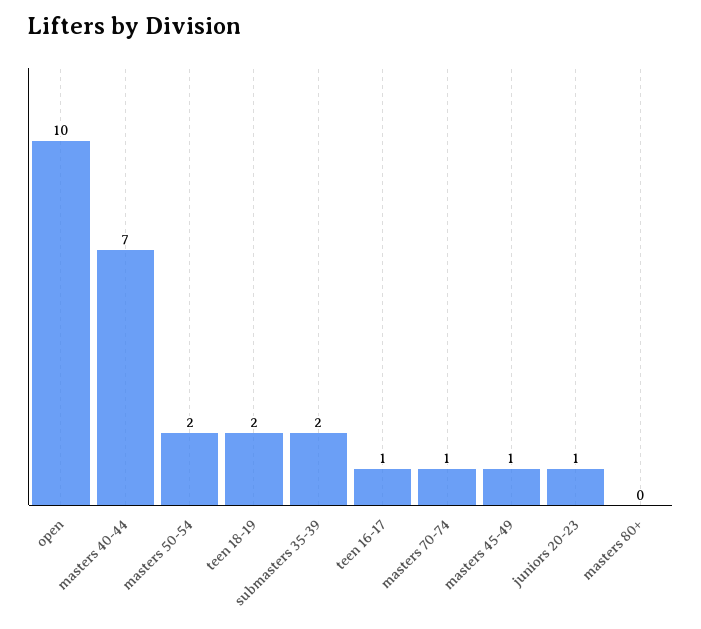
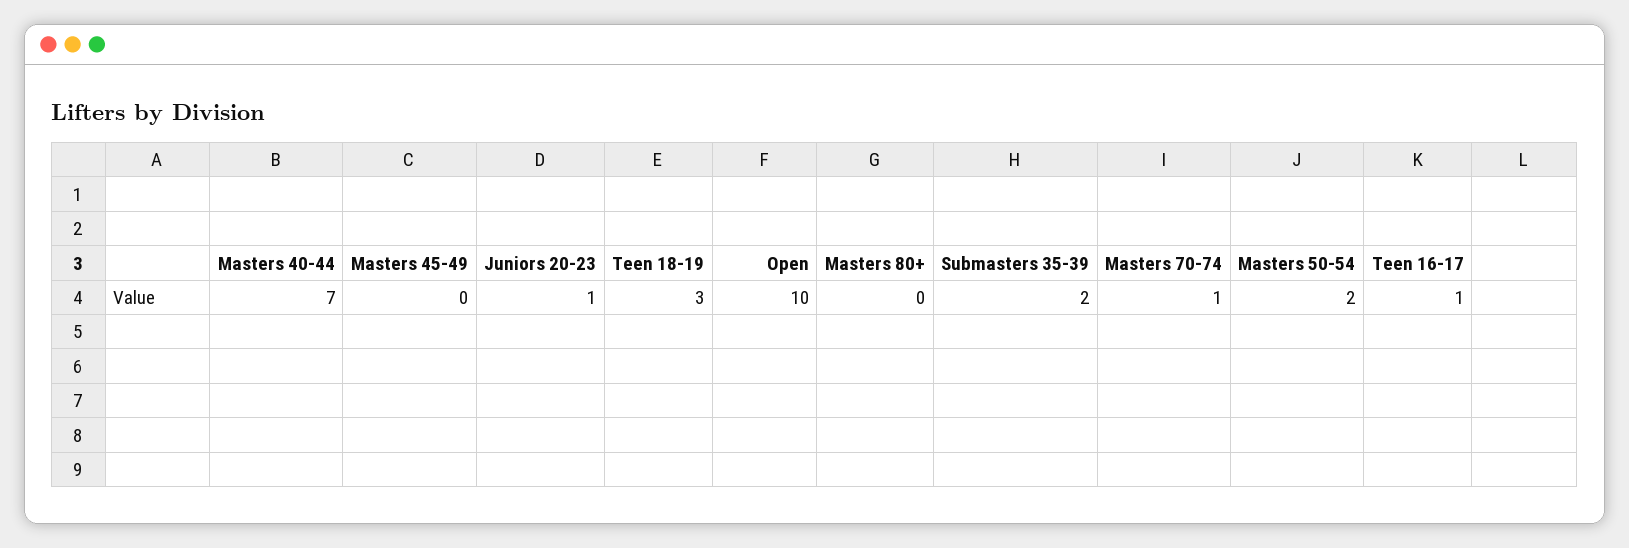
  {
    "open": 10,
    "masters 40-44": 7,
    "masters 50-54": 2,
-   "teen 18-19": 2,
+   "teen 18-19": 3,
    "submasters 35-39": 2,
    "teen 16-17": 1,
    "masters 70-74": 1,
-   "masters 45-49": 1,
+   "masters 45-49": 0,
    "juniors 20-23": 1,
    "masters 80+": 0
  }

